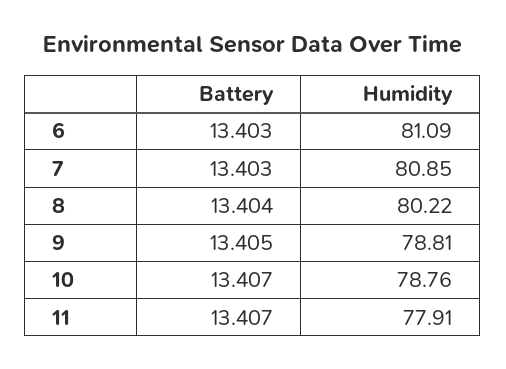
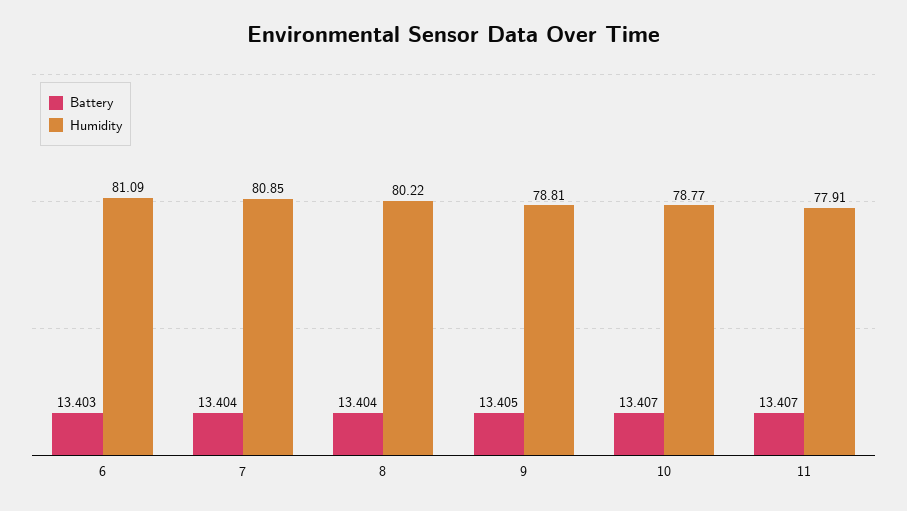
  {
    "Battery": {
      "6": 13.403,
-     "7": 13.403,
+     "7": 13.404,
      "8": 13.404,
      "9": 13.405,
      "10": 13.407,
      "11": 13.407
    },
    "Humidity": {
      "6": 81.09,
      "7": 80.85,
      "8": 80.22,
      "9": 78.81,
-     "10": 78.76,
+     "10": 78.77,
      "11": 77.91
    }
  }

